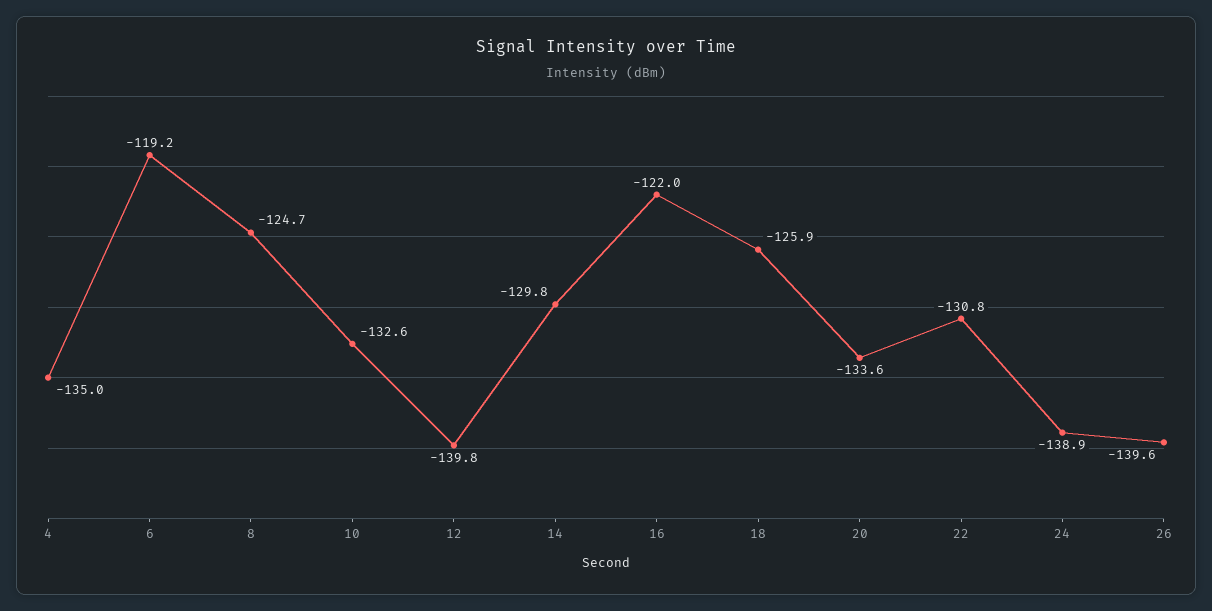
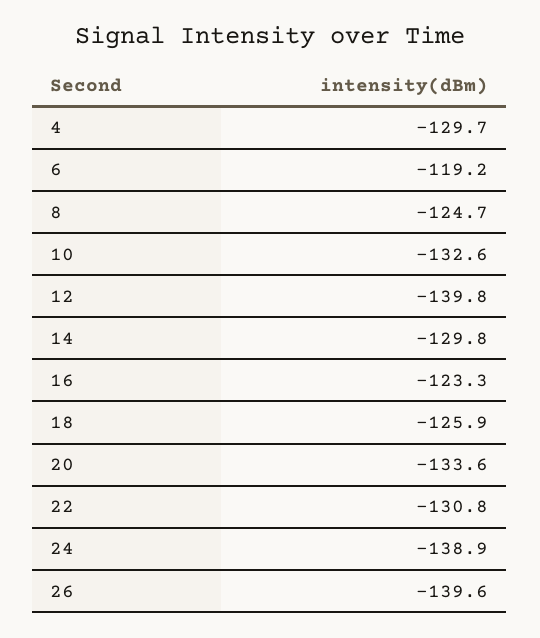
  {
-   "4": -135,
+   "4": -129.7,
    "6": -119.2,
    "8": -124.7,
    "10": -132.6,
    "12": -139.8,
    "14": -129.8,
-   "16": -122,
+   "16": -123.3,
    "18": -125.9,
    "20": -133.6,
    "22": -130.8,
    "24": -138.9,
    "26": -139.6
  }

